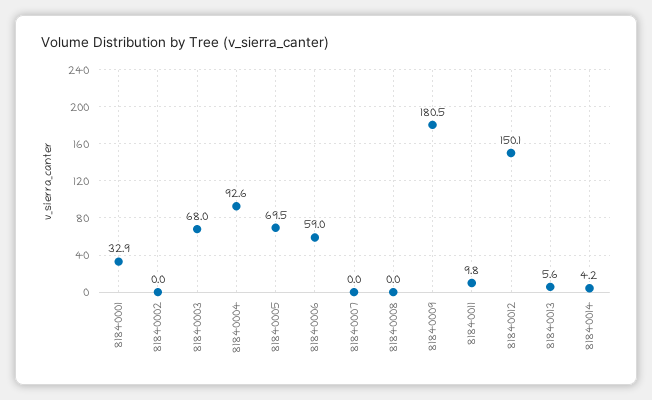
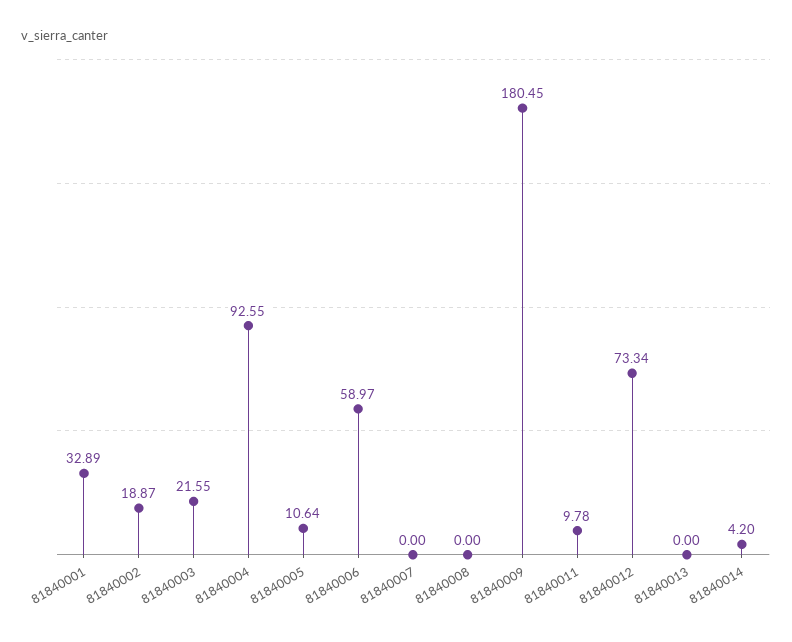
  {
    "81840001": 32.89,
-   "81840002": 0,
+   "81840002": 18.87,
-   "81840003": 68,
+   "81840003": 21.55,
    "81840004": 92.55,
-   "81840005": 69.5,
+   "81840005": 10.64,
    "81840006": 58.97,
    "81840007": 0,
    "81840008": 0,
    "81840009": 180.45,
    "81840011": 9.78,
-   "81840012": 150.1,
+   "81840012": 73.34,
-   "81840013": 5.6,
+   "81840013": 0,
    "81840014": 4.2
  }

